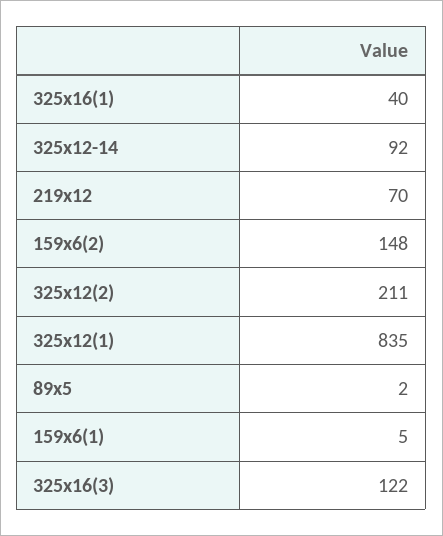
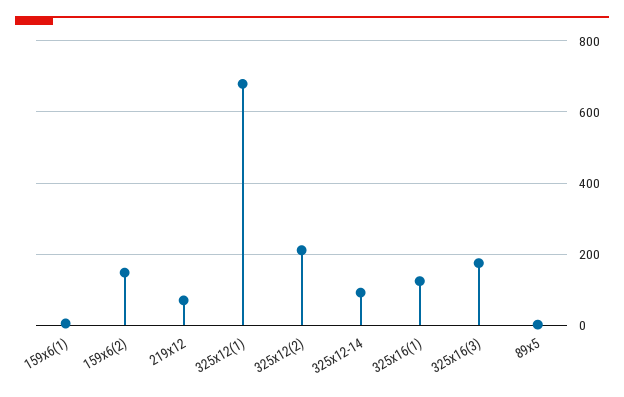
  {
-   "325х16(1)": 40,
+   "325х16(1)": 120,
    "325х12-14": 92,
    "219х12": 70,
    "159х6(2)": 148,
    "325х12(2)": 211,
-   "325х12(1)": 835,
+   "325х12(1)": 680,
    "89х5": 2,
    "159х6(1)": 5,
-   "325х16(3)": 122
+   "325х16(3)": 180
  }

